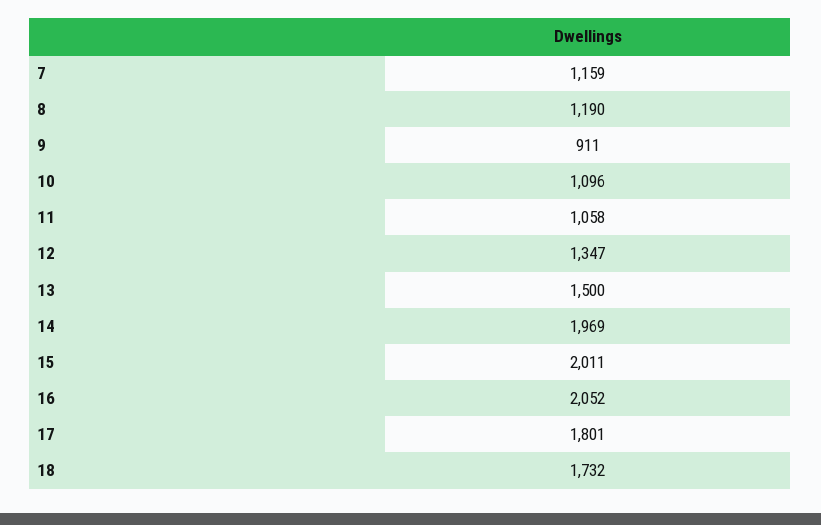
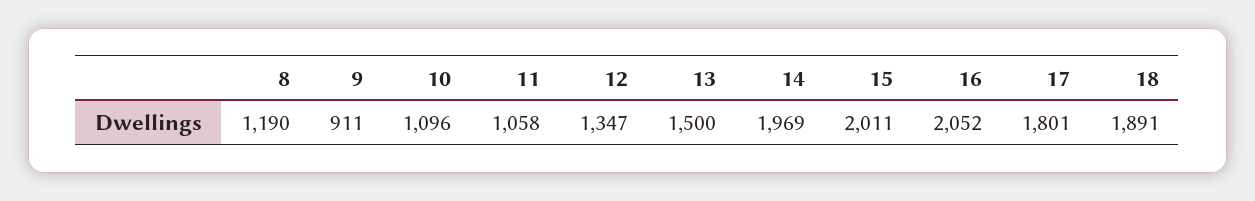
  {
-   "7": 1159,
    "8": 1190,
    "9": 911,
    "10": 1096,
    "11": 1058,
    "12": 1347,
    "13": 1500,
    "14": 1969,
    "15": 2011,
    "16": 2052,
    "17": 1801,
-   "18": 1732
+   "18": 1891
  }

